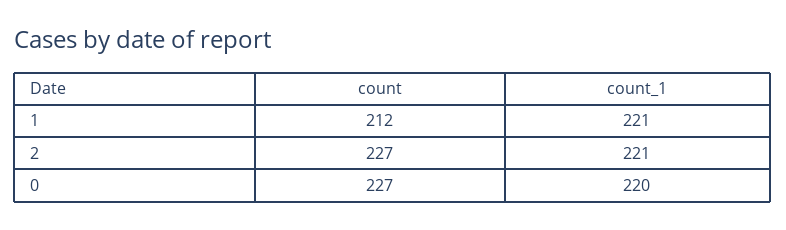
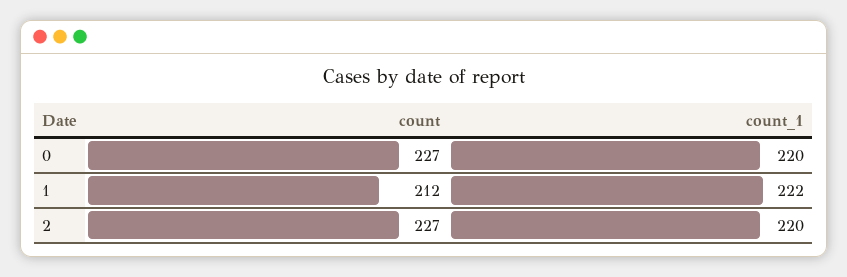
  {
    "count": {
      "1": 212,
      "2": 227,
      "0": 227
    },
    "count_1": {
-     "1": 221,
+     "1": 222,
-     "2": 221,
+     "2": 220,
      "0": 220
    }
  }

